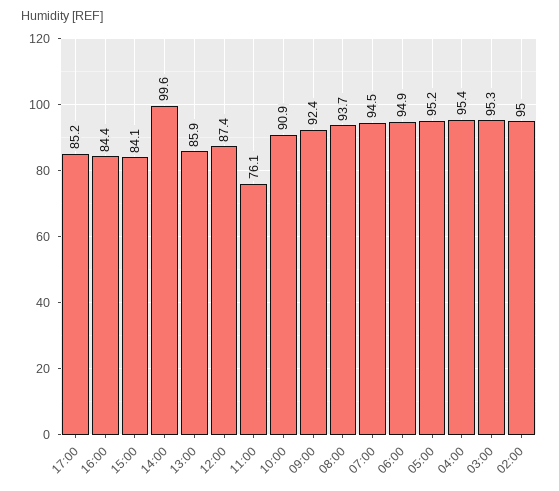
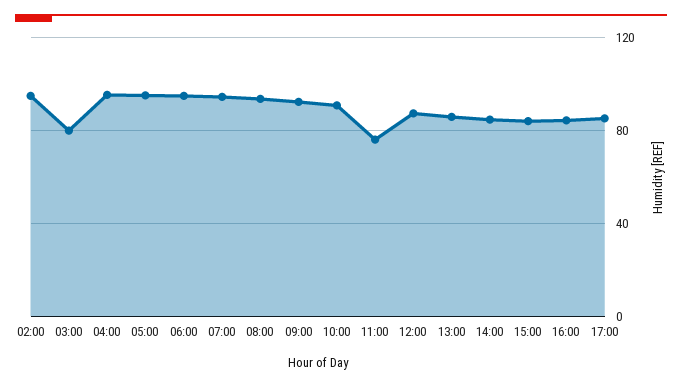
  {
    "17:00": 85.2,
    "16:00": 84.4,
    "15:00": 84.1,
-   "14:00": 99.6,
+   "14:00": 85,
    "13:00": 85.9,
    "12:00": 87.4,
    "11:00": 76.1,
    "10:00": 90.9,
    "09:00": 92.4,
    "08:00": 93.7,
    "07:00": 94.5,
    "06:00": 94.9,
    "05:00": 95.2,
    "04:00": 95.4,
-   "03:00": 95.3,
+   "03:00": 80,
    "02:00": 95
  }

